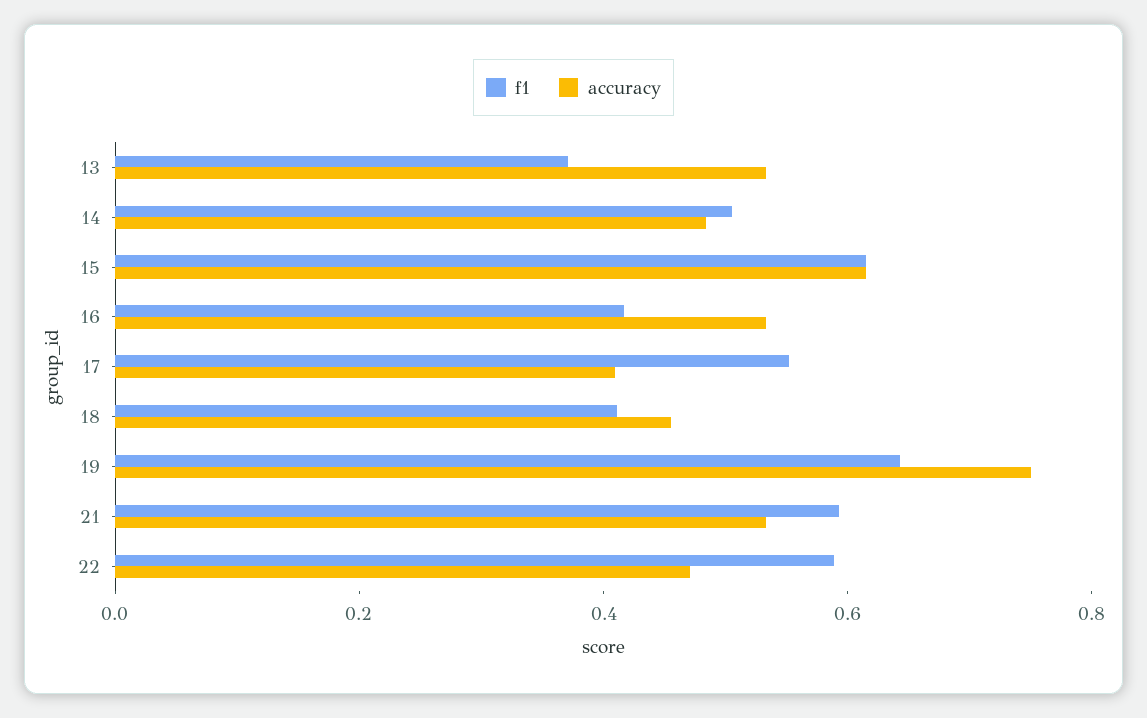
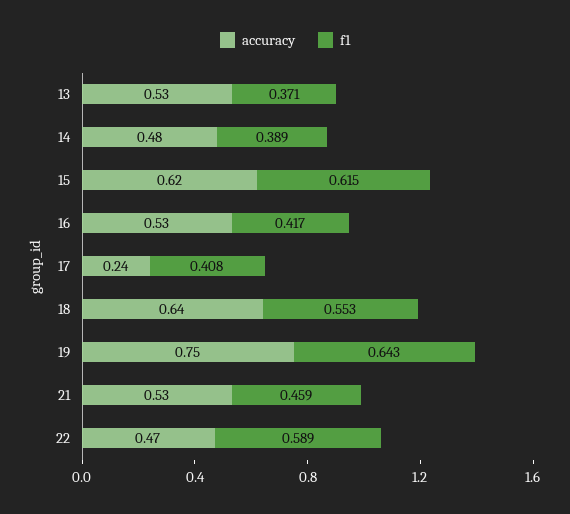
  {
    "f1": {
      "13": 0.371,
-     "14": 0.5,
+     "14": 0.389,
      "15": 0.615,
      "16": 0.417,
-     "17": 0.55,
+     "17": 0.408,
-     "18": 0.4,
+     "18": 0.553,
      "19": 0.643,
-     "21": 0.6,
+     "21": 0.459,
      "22": 0.589
    },
    "accuracy": {
      "13": 0.53,
      "14": 0.48,
      "15": 0.62,
      "16": 0.53,
-     "17": 0.4,
+     "17": 0.24,
-     "18": 0.45,
+     "18": 0.64,
      "19": 0.75,
      "21": 0.53,
      "22": 0.47
    }
  }

